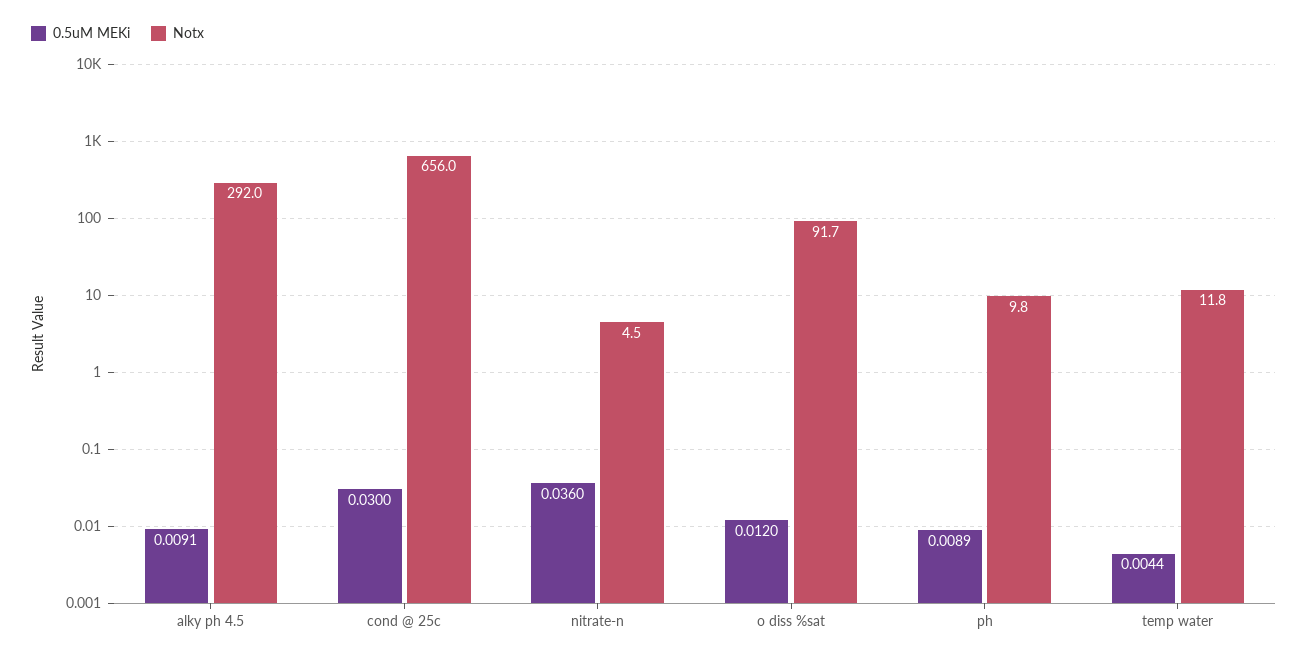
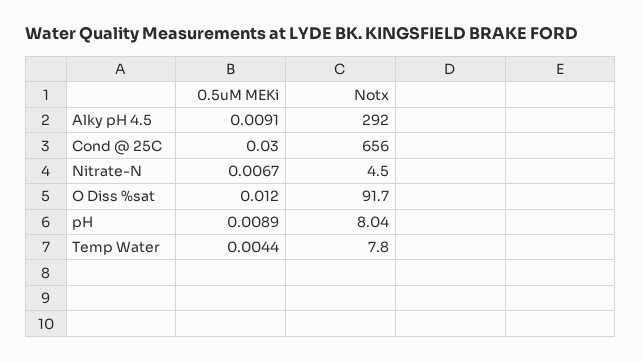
  {
    "0.5uM MEKi": {
      "alky ph 4.5": 0.0091,
      "cond @ 25c": 0.03,
-     "nitrate-n": 0.036,
+     "nitrate-n": 0.0067,
      "o diss %sat": 0.012,
      "ph": 0.0089,
      "temp water": 0.0044
    },
    "Notx": {
      "alky ph 4.5": 292,
      "cond @ 25c": 656,
      "nitrate-n": 4.5,
      "o diss %sat": 91.7,
-     "ph": 9.8,
+     "ph": 8.04,
-     "temp water": 11.8
+     "temp water": 7.8
    }
  }

